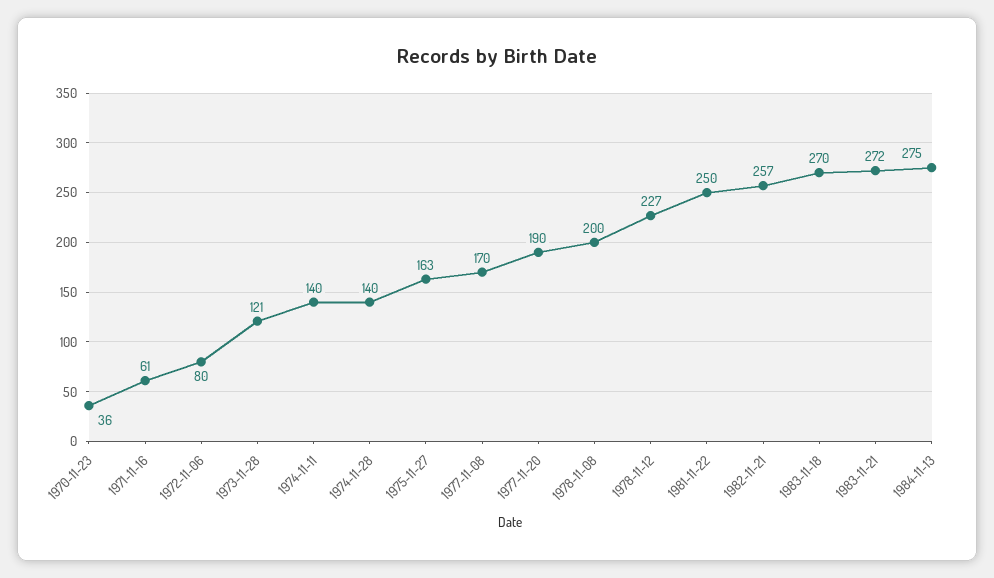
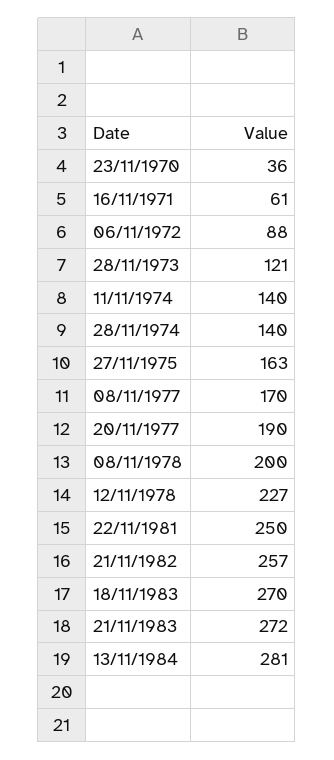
  {
    "1970-11-23": 36,
    "1971-11-16": 61,
-   "1972-11-06": 80,
+   "1972-11-06": 88,
    "1973-11-28": 121,
    "1974-11-11": 140,
    "1974-11-28": 140,
    "1975-11-27": 163,
    "1977-11-08": 170,
    "1977-11-20": 190,
    "1978-11-08": 200,
    "1978-11-12": 227,
    "1981-11-22": 250,
    "1982-11-21": 257,
    "1983-11-18": 270,
    "1983-11-21": 272,
-   "1984-11-13": 275
+   "1984-11-13": 281
  }

